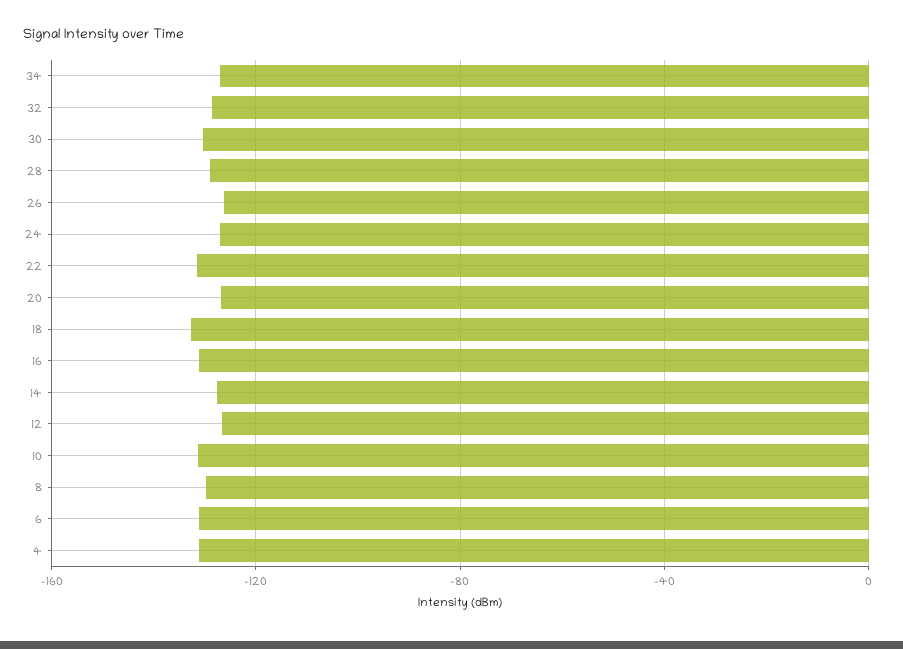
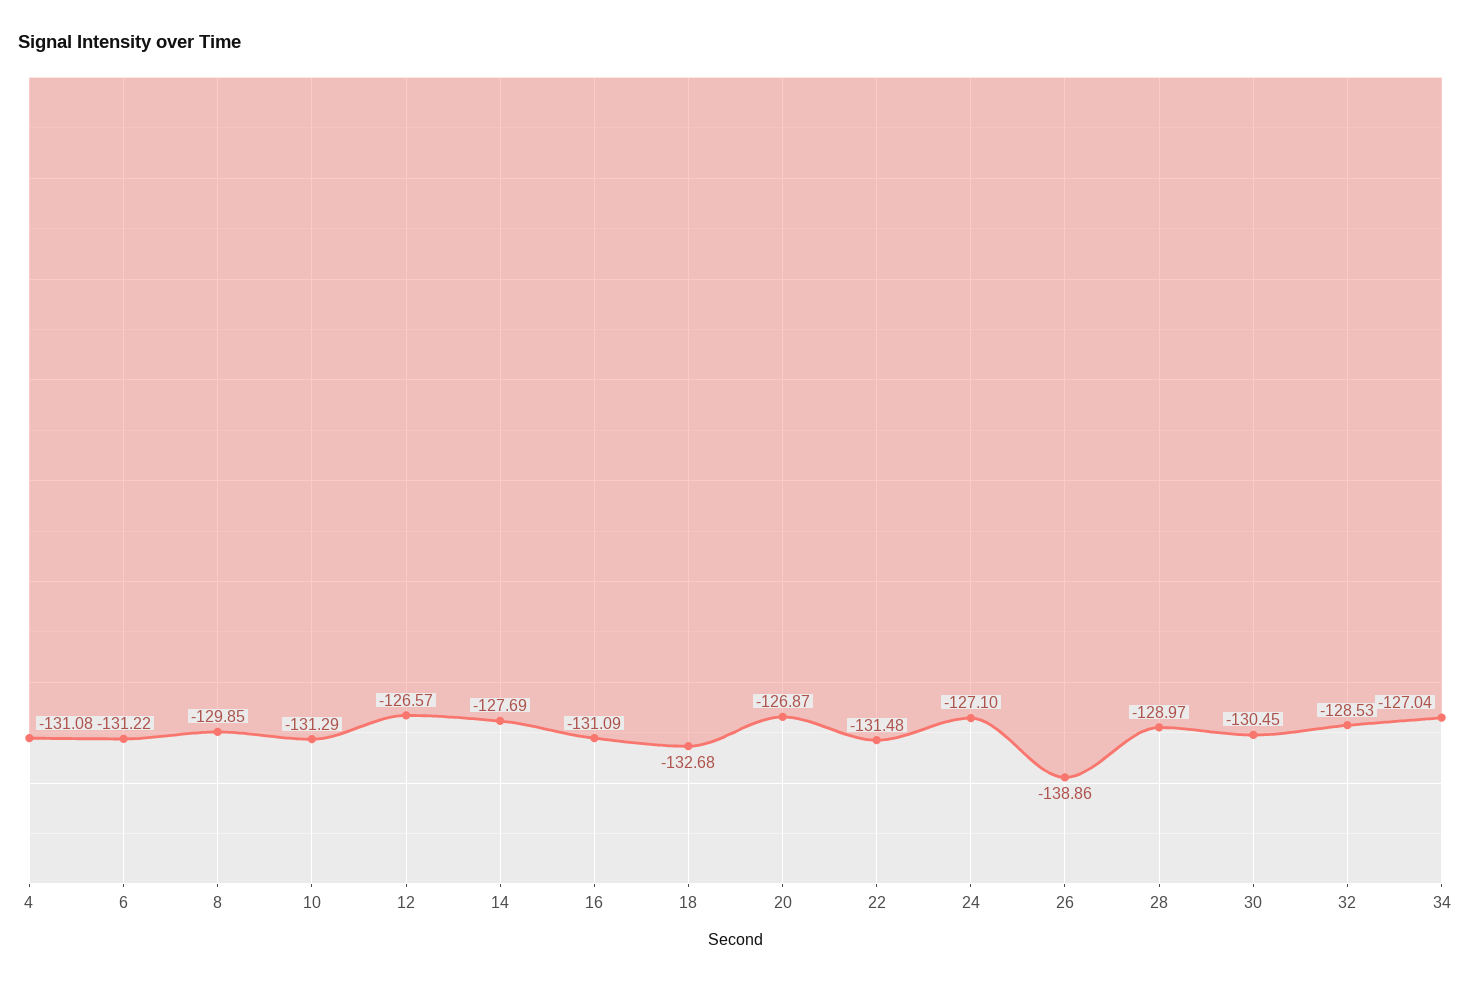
  {
    "34": -127.04,
    "32": -128.53,
    "30": -130.45,
    "28": -128.97,
-   "26": -125,
+   "26": -138.86,
    "24": -127.1,
    "22": -131.48,
    "20": -126.87,
    "18": -132.68,
    "16": -131.09,
    "14": -127.69,
    "12": -126.57,
    "10": -131.29,
    "8": -129.85,
    "6": -131.22,
    "4": -131.08
  }

